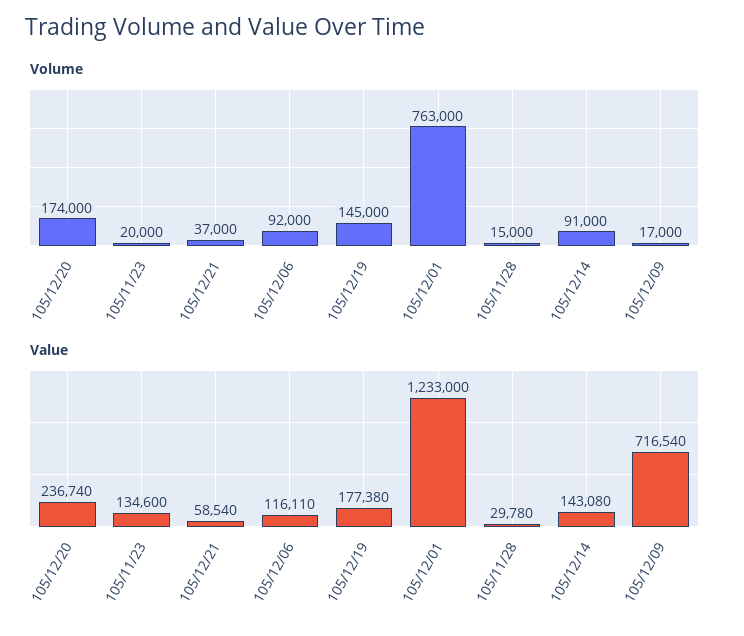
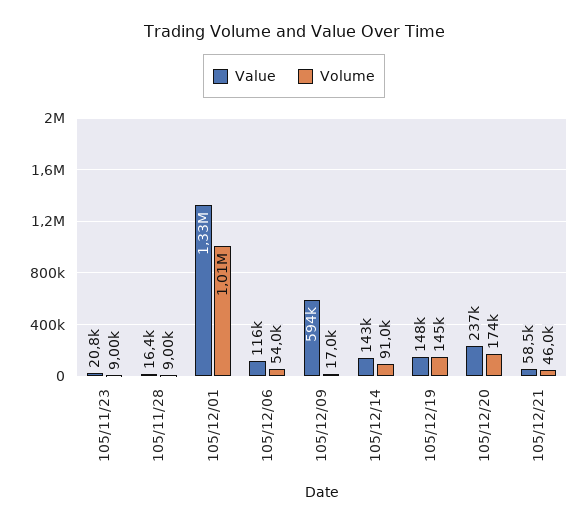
  {
    "Volume": {
      "105/12/20": 174000,
-     "105/11/23": 20000,
+     "105/11/23": 9000,
-     "105/12/21": 37000,
+     "105/12/21": 46000,
-     "105/12/06": 92000,
+     "105/12/06": 54000,
      "105/12/19": 145000,
-     "105/12/01": 763000,
+     "105/12/01": 1010000,
-     "105/11/28": 15000,
+     "105/11/28": 9000,
      "105/12/14": 91000,
      "105/12/09": 17000
    },
    "Value": {
      "105/12/20": 236740,
-     "105/11/23": 134600,
+     "105/11/23": 20800,
      "105/12/21": 58540,
      "105/12/06": 116110,
-     "105/12/19": 177380,
+     "105/12/19": 148000,
-     "105/12/01": 1233000,
+     "105/12/01": 1330000,
-     "105/11/28": 29780,
+     "105/11/28": 16400,
      "105/12/14": 143080,
-     "105/12/09": 716540
+     "105/12/09": 594000
    }
  }

